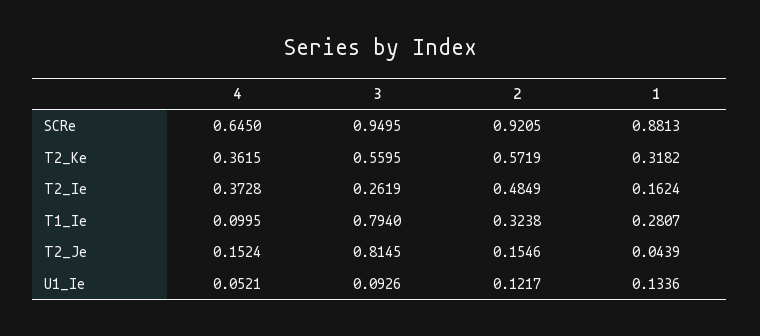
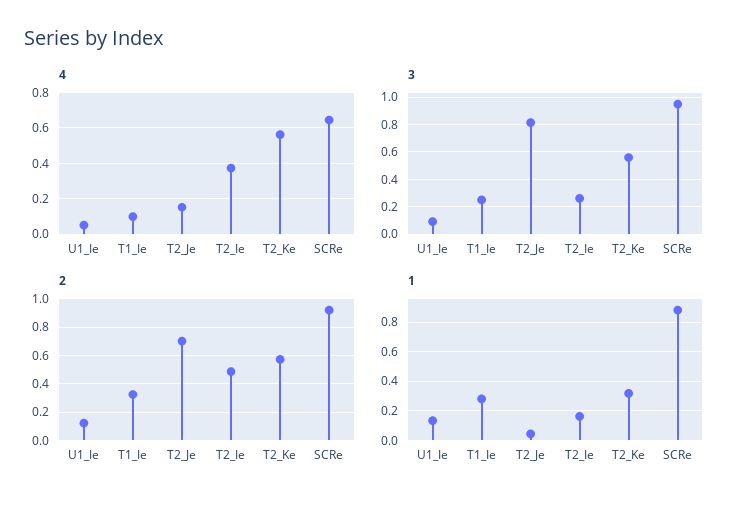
  {
    "4": {
      "SCRe": 0.645,
-     "T2_Ke": 0.3615,
+     "T2_Ke": 0.55,
      "T2_Ie": 0.3728,
      "T1_Ie": 0.0995,
      "T2_Je": 0.1524,
      "U1_Ie": 0.0521
    },
    "3": {
      "SCRe": 0.9495,
      "T2_Ke": 0.5595,
      "T2_Ie": 0.2619,
-     "T1_Ie": 0.794,
+     "T1_Ie": 0.25,
      "T2_Je": 0.8145,
      "U1_Ie": 0.0926
    },
    "2": {
      "SCRe": 0.9205,
      "T2_Ke": 0.5719,
      "T2_Ie": 0.4849,
      "T1_Ie": 0.3238,
-     "T2_Je": 0.1546,
+     "T2_Je": 0.7,
      "U1_Ie": 0.1217
    },
    "1": {
      "SCRe": 0.8813,
      "T2_Ke": 0.3182,
      "T2_Ie": 0.1624,
      "T1_Ie": 0.2807,
      "T2_Je": 0.0439,
      "U1_Ie": 0.1336
    }
  }

